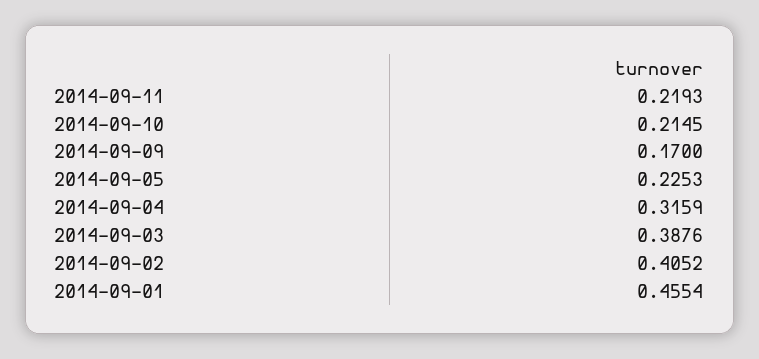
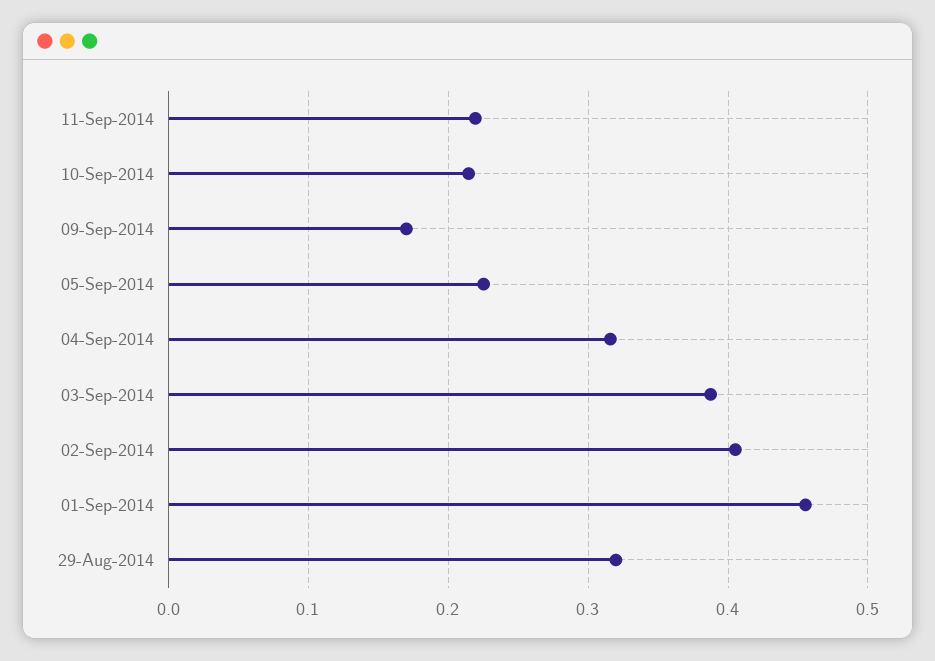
  {
    "2014-09-11": 0.2193,
    "2014-09-10": 0.2145,
    "2014-09-09": 0.17,
    "2014-09-05": 0.2253,
    "2014-09-04": 0.3159,
    "2014-09-03": 0.3876,
    "2014-09-02": 0.4052,
-   "2014-09-01": 0.4554
+   "2014-09-01": 0.4554,
+   "29-Aug-2014": 0.32
  }

